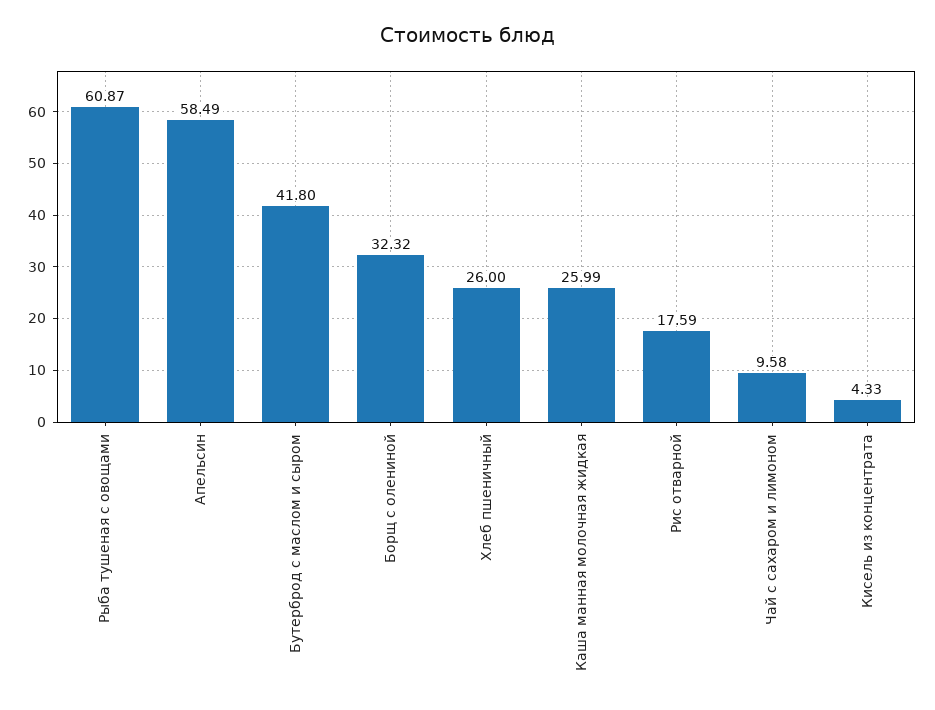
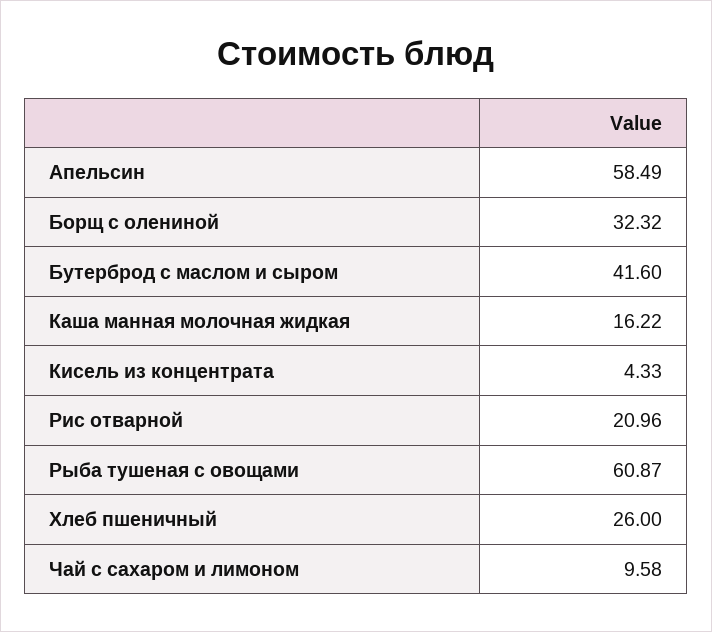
  {
    "Рыба тушеная с овощами": 60.87,
    "Апельсин": 58.49,
-   "Бутерброд с маслом и сыром": 41.8,
+   "Бутерброд с маслом и сыром": 41.6,
    "Борщ с олениной": 32.32,
    "Хлеб пшеничный": 26,
-   "Каша манная молочная жидкая": 25.99,
+   "Каша манная молочная жидкая": 16.22,
-   "Рис отварной": 17.59,
+   "Рис отварной": 20.96,
    "Чай с сахаром и лимоном": 9.58,
    "Кисель из концентрата": 4.33
  }

